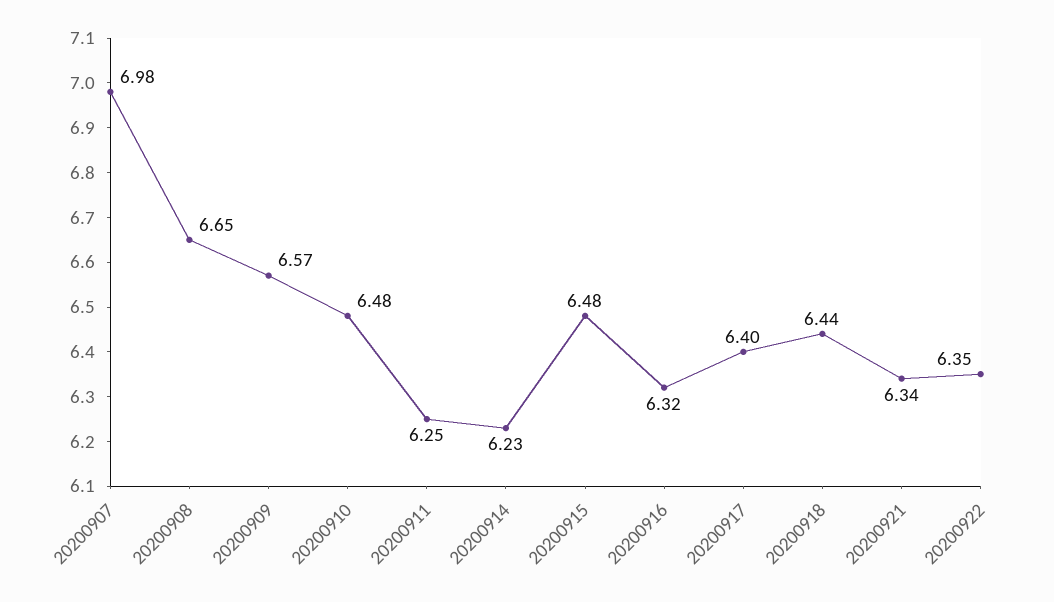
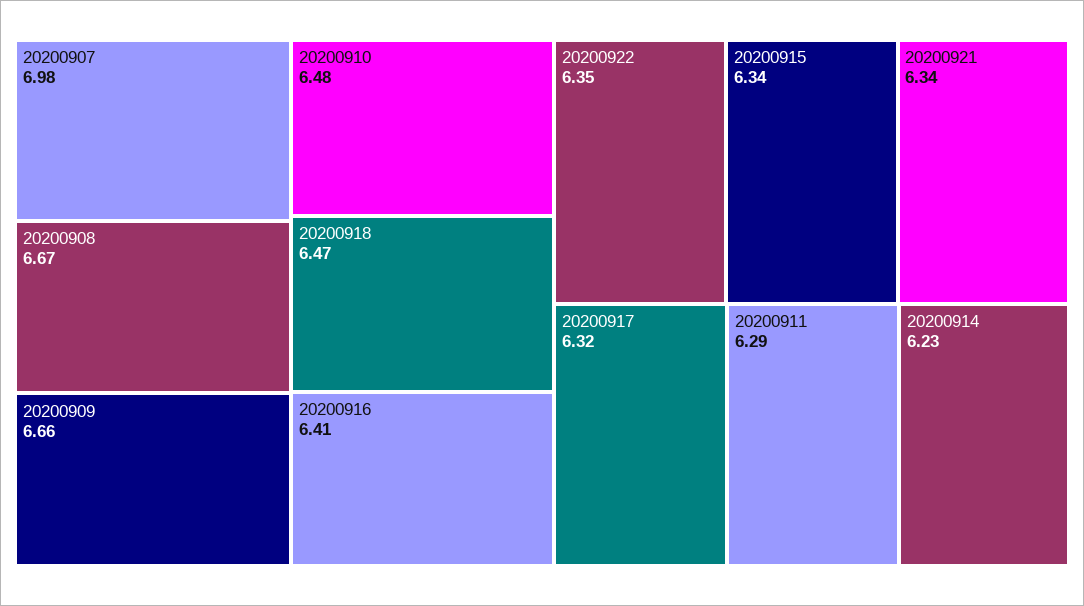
  {
    "20200907": 6.98,
-   "20200908": 6.65,
+   "20200908": 6.67,
-   "20200909": 6.57,
+   "20200909": 6.66,
    "20200910": 6.48,
-   "20200911": 6.25,
+   "20200911": 6.29,
    "20200914": 6.23,
-   "20200915": 6.48,
+   "20200915": 6.34,
-   "20200916": 6.32,
+   "20200916": 6.41,
-   "20200917": 6.4,
+   "20200917": 6.32,
-   "20200918": 6.44,
+   "20200918": 6.47,
    "20200921": 6.34,
    "20200922": 6.35
  }

